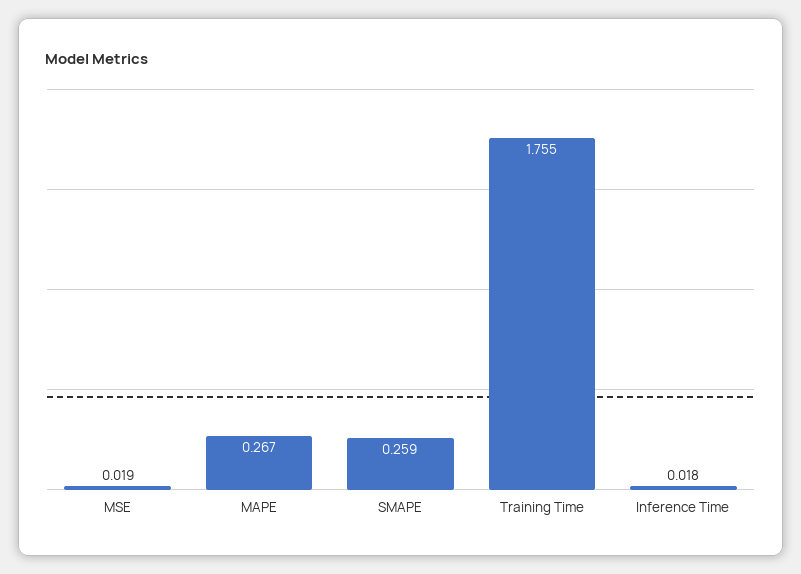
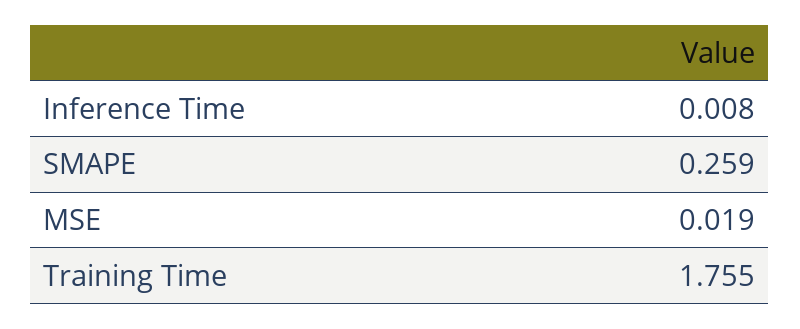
  {
    "MSE": 0.019,
-   "MAPE": 0.267,
    "SMAPE": 0.259,
    "Training Time": 1.755,
-   "Inference Time": 0.018
+   "Inference Time": 0.008
  }

